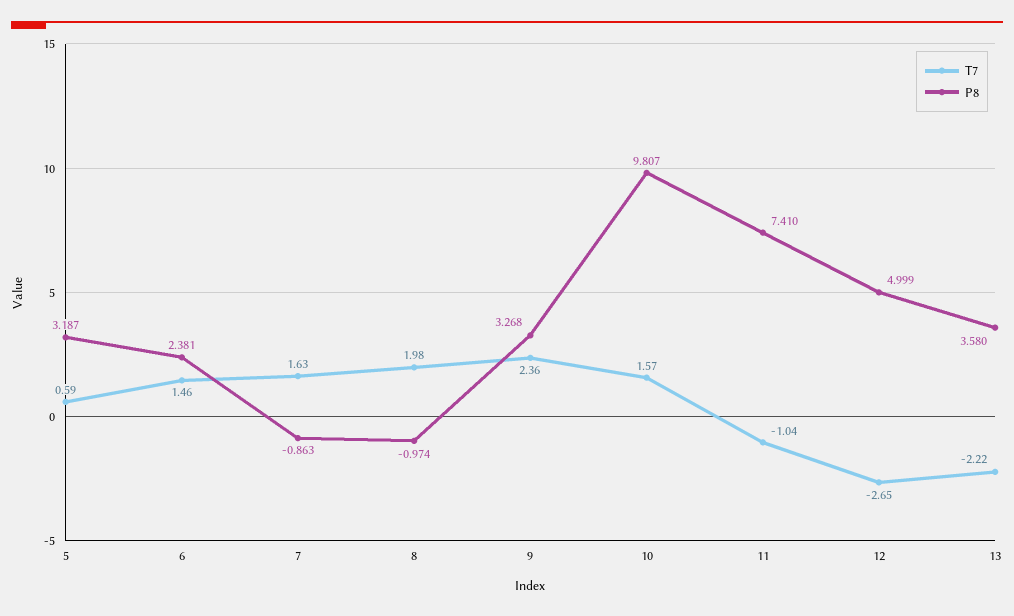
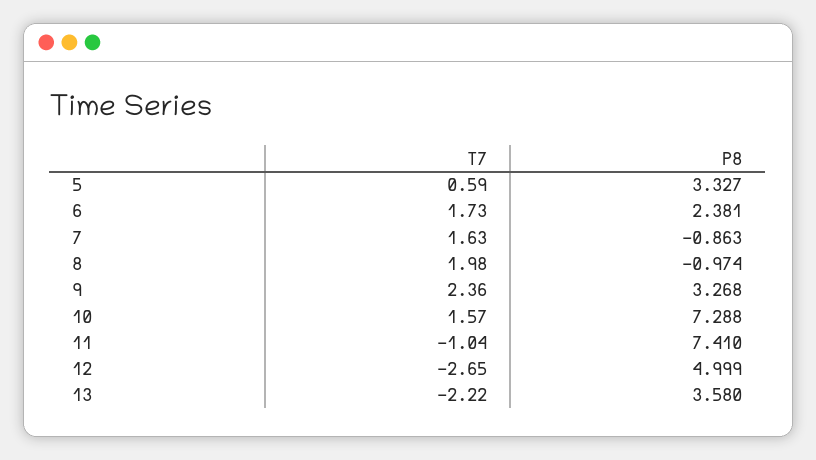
  {
    "T7": {
      "5": 0.59,
-     "6": 1.46,
+     "6": 1.73,
      "7": 1.63,
      "8": 1.98,
      "9": 2.36,
      "10": 1.57,
      "11": -1.04,
      "12": -2.65,
      "13": -2.22
    },
    "P8": {
-     "5": 3.187,
+     "5": 3.327,
      "6": 2.381,
      "7": -0.863,
      "8": -0.974,
      "9": 3.268,
-     "10": 9.807,
+     "10": 7.288,
      "11": 7.41,
      "12": 4.999,
      "13": 3.58
    }
  }

